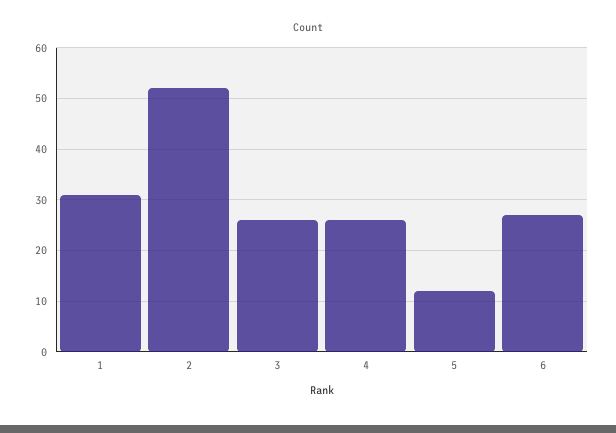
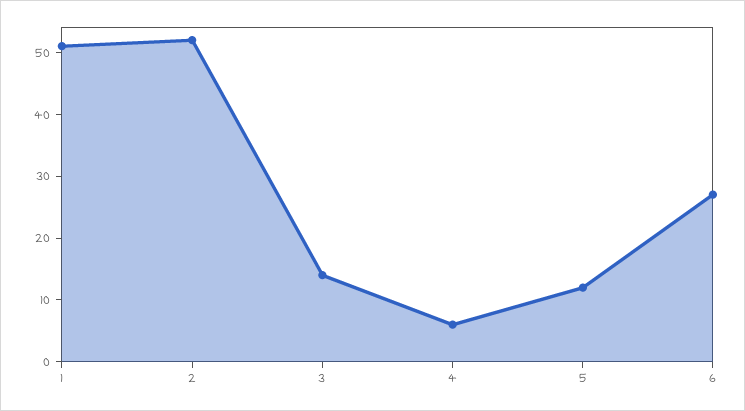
  {
-   "1": 30,
+   "1": 50,
    "2": 50,
-   "3": 25,
+   "3": 15,
-   "4": 25,
+   "4": 5,
    "5": 10,
    "6": 25
  }

